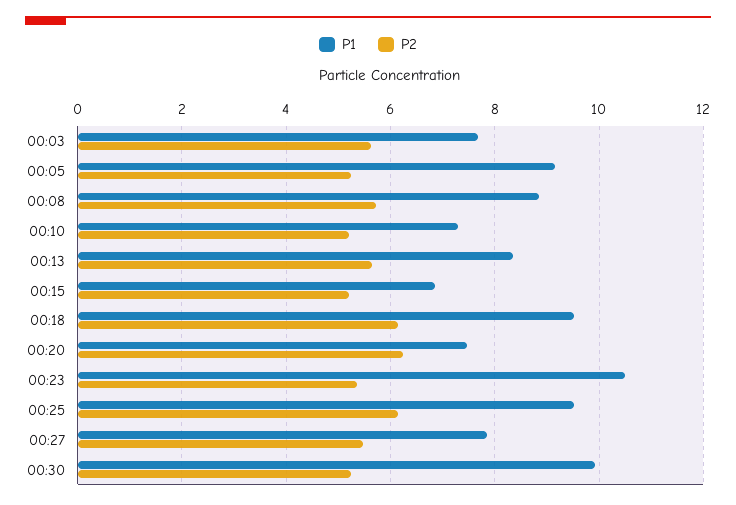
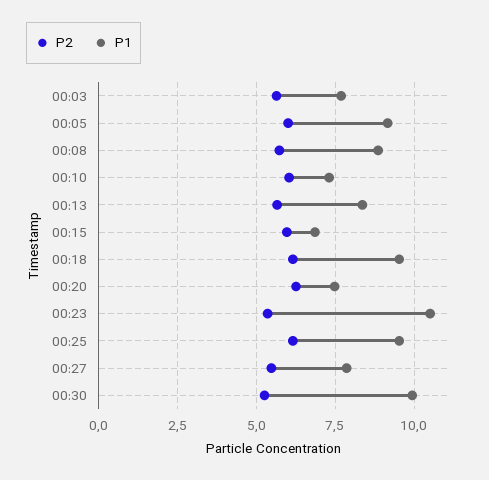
  {
    "P1": {
      "00:03": 7.6,
      "00:05": 9.2,
      "00:08": 8.8,
      "00:10": 7.4,
      "00:13": 8.4,
      "00:15": 6.8,
      "00:18": 9.6,
      "00:20": 7.4,
      "00:23": 10.6,
      "00:25": 9.6,
      "00:27": 7.8,
      "00:30": 10
    },
    "P2": {
      "00:03": 5.6,
-     "00:05": 5.2,
+     "00:05": 6,
      "00:08": 5.8,
-     "00:10": 5.2,
+     "00:10": 6,
      "00:13": 5.6,
-     "00:15": 5.2,
+     "00:15": 6,
      "00:18": 6.2,
      "00:20": 6.2,
      "00:23": 5.4,
      "00:25": 6.2,
      "00:27": 5.4,
      "00:30": 5.2
    }
  }

